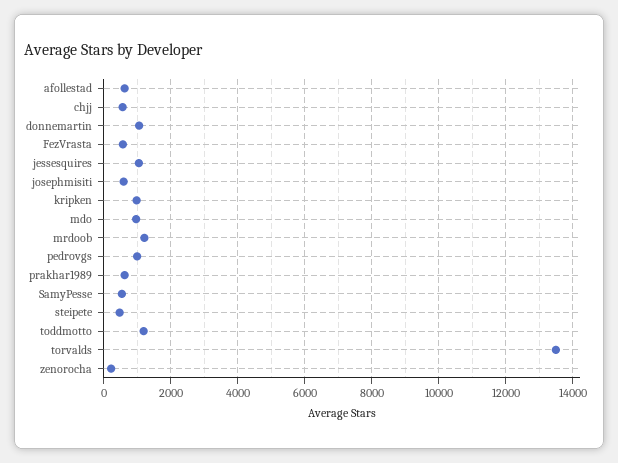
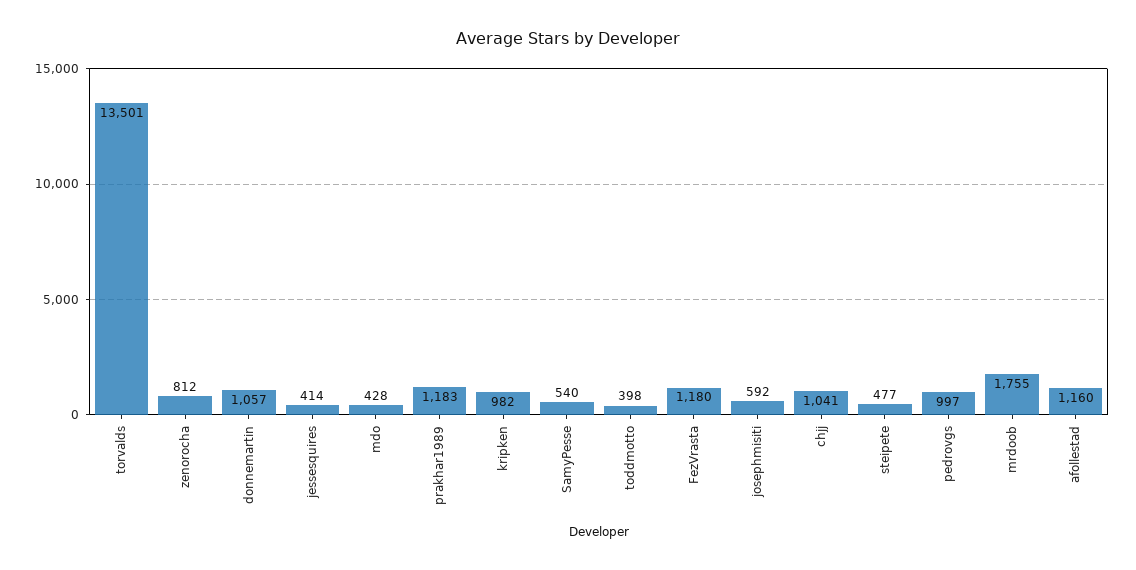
  {
-   "afollestad": 600,
+   "afollestad": 1160,
-   "chjj": 600,
+   "chjj": 1041,
    "donnemartin": 1057,
-   "FezVrasta": 600,
+   "FezVrasta": 1180,
-   "jessesquires": 1000,
+   "jessesquires": 414,
    "josephmisiti": 592,
    "kripken": 982,
-   "mdo": 1000,
+   "mdo": 428,
-   "mrdoob": 1200,
+   "mrdoob": 1755,
    "pedrovgs": 997,
-   "prakhar1989": 600,
+   "prakhar1989": 1183,
    "SamyPesse": 540,
    "steipete": 477,
-   "toddmotto": 1200,
+   "toddmotto": 398,
    "torvalds": 13501,
-   "zenorocha": 200
+   "zenorocha": 812
  }

